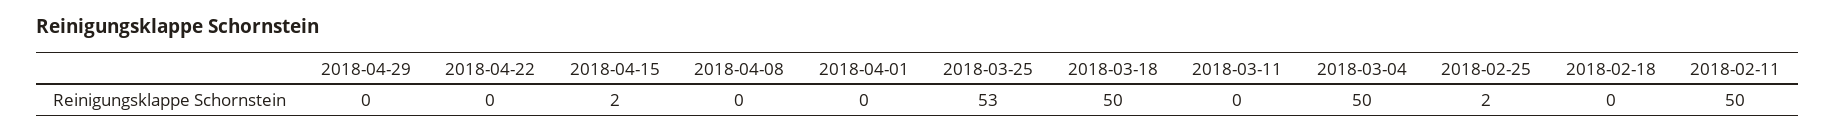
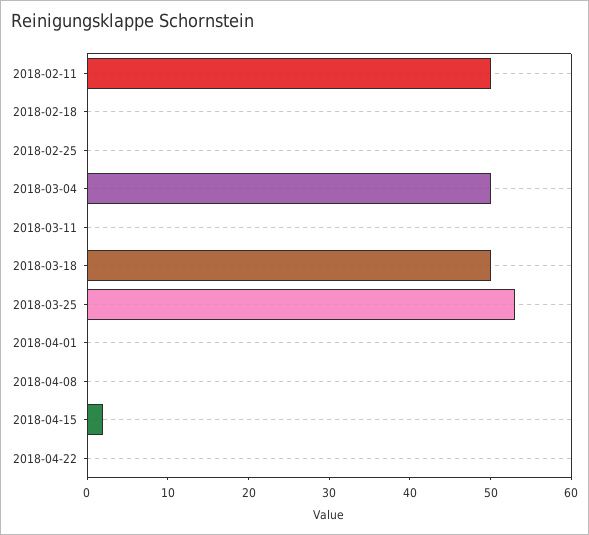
  {
-   "2018-04-29": 0,
    "2018-04-22": 0,
    "2018-04-15": 2,
    "2018-04-08": 0,
    "2018-04-01": 0,
    "2018-03-25": 53,
    "2018-03-18": 50,
    "2018-03-11": 0,
    "2018-03-04": 50,
-   "2018-02-25": 2,
+   "2018-02-25": 0,
    "2018-02-18": 0,
    "2018-02-11": 50
  }

